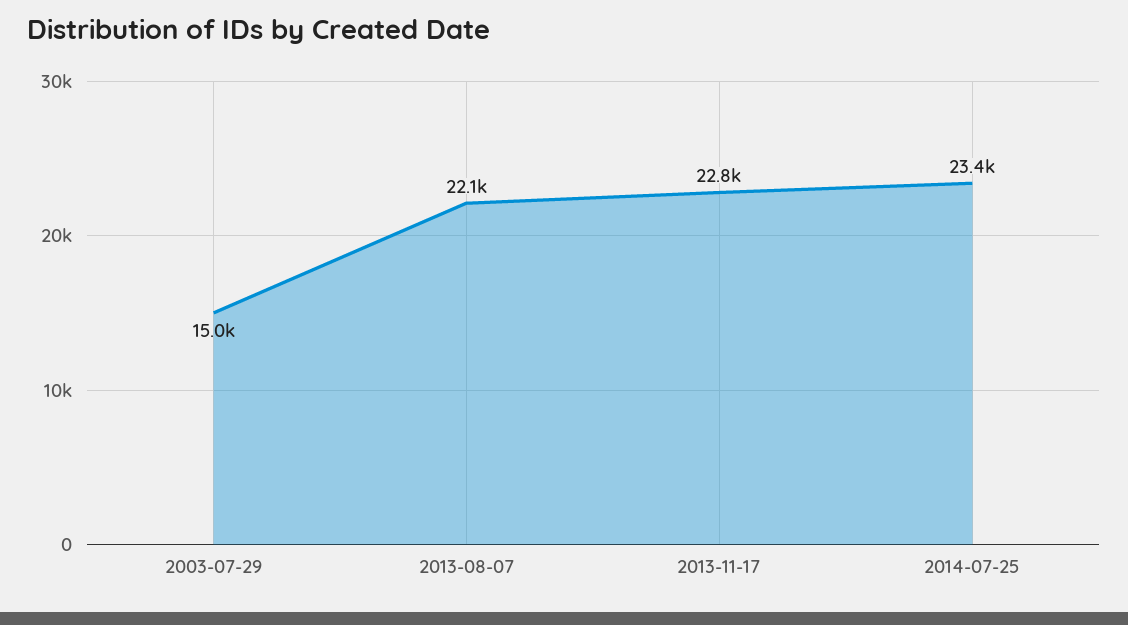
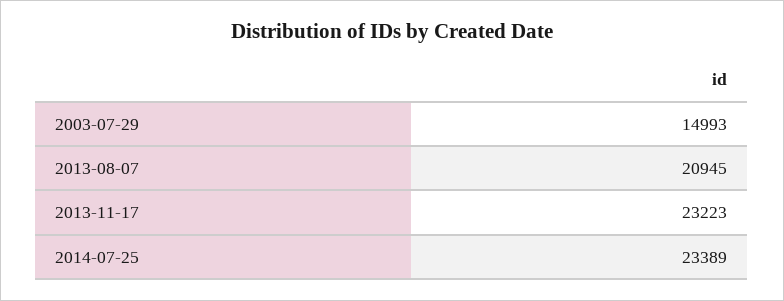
  {
    "2003-07-29": 14993,
-   "2013-08-07": 22100,
+   "2013-08-07": 20945,
-   "2013-11-17": 22800,
+   "2013-11-17": 23223,
    "2014-07-25": 23389
  }

